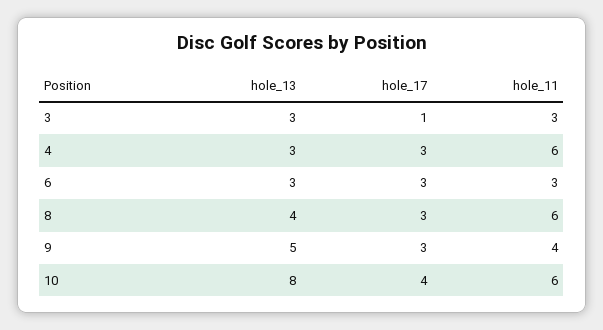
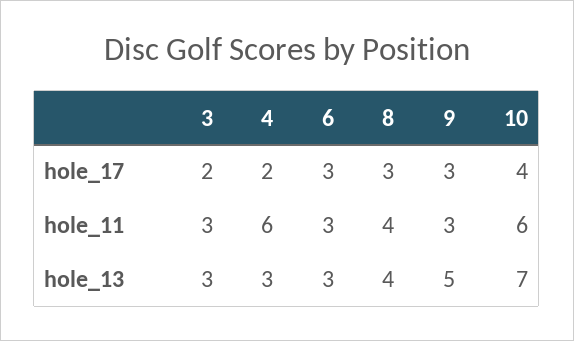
  {
    "hole_13": {
      "3": 3,
      "4": 3,
      "6": 3,
      "8": 4,
      "9": 5,
-     "10": 8
+     "10": 7
    },
    "hole_17": {
-     "3": 1,
+     "3": 2,
-     "4": 3,
+     "4": 2,
      "6": 3,
      "8": 3,
      "9": 3,
      "10": 4
    },
    "hole_11": {
      "3": 3,
      "4": 6,
      "6": 3,
-     "8": 6,
+     "8": 4,
-     "9": 4,
+     "9": 3,
      "10": 6
    }
  }

